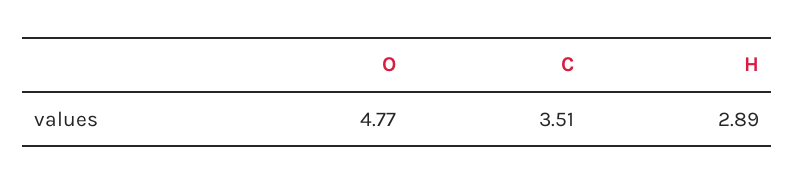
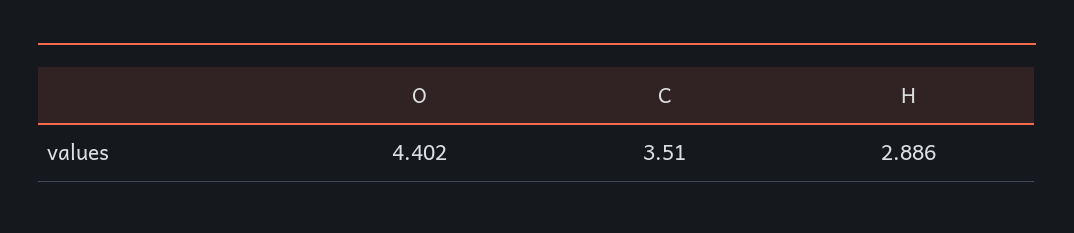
  {
-   "O": 4.77,
+   "O": 4.402,
    "C": 3.51,
    "H": 2.886
  }

